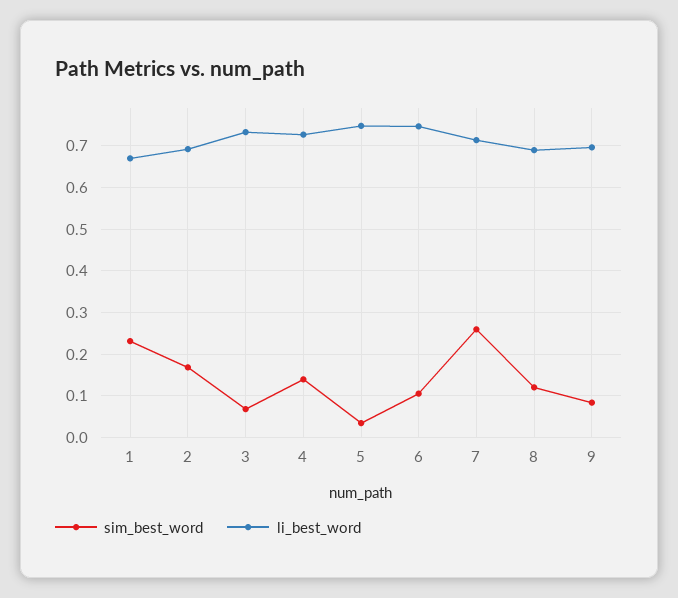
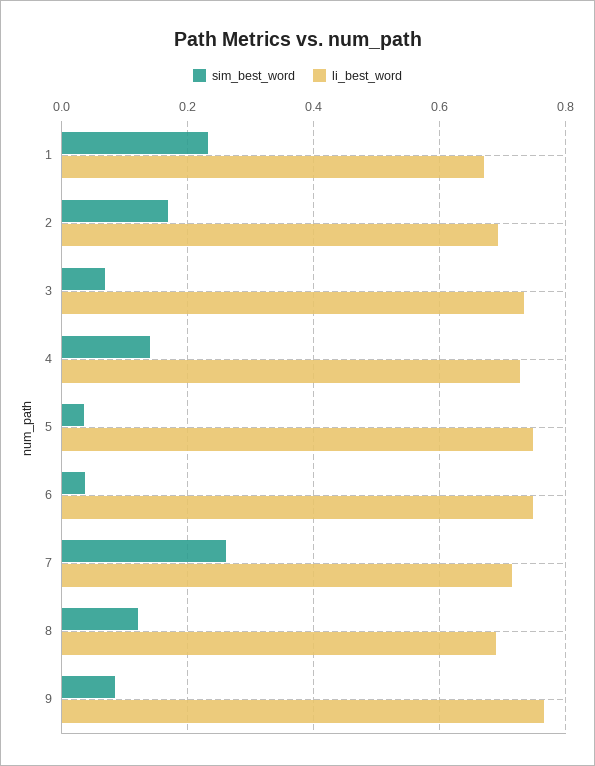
  {
    "sim_best_word": {
      "1": 0.24,
      "2": 0.16,
      "3": 0.06,
      "4": 0.14,
      "5": 0.04,
-     "6": 0.1,
+     "6": 0.04,
      "7": 0.26,
      "8": 0.12,
      "9": 0.08
    },
    "li_best_word": {
      "1": 0.68,
      "2": 0.7,
      "3": 0.74,
      "4": 0.72,
      "5": 0.74,
      "6": 0.74,
      "7": 0.72,
      "8": 0.68,
-     "9": 0.7
+     "9": 0.76
    }
  }

